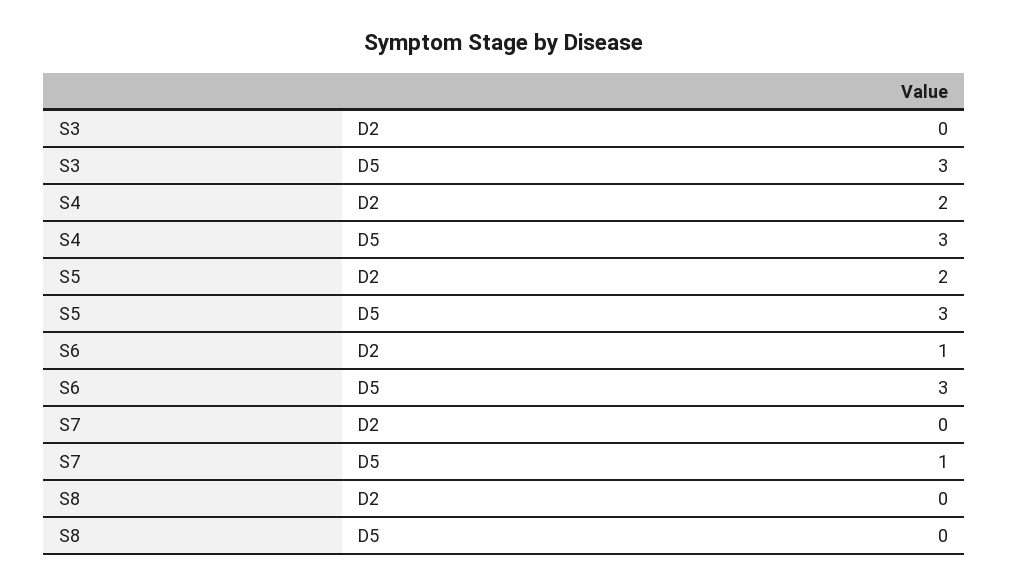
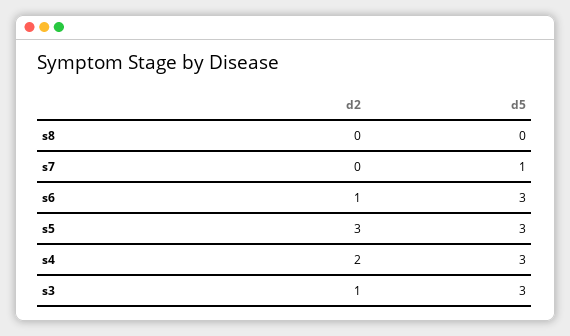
  {
    "S3": {
-     "D2": 0,
+     "D2": 1,
      "D5": 3
    },
    "S4": {
      "D2": 2,
      "D5": 3
    },
    "S5": {
-     "D2": 2,
+     "D2": 3,
      "D5": 3
    },
    "S6": {
      "D2": 1,
      "D5": 3
    },
    "S7": {
      "D2": 0,
      "D5": 1
    },
    "S8": {
      "D2": 0,
      "D5": 0
    }
  }

